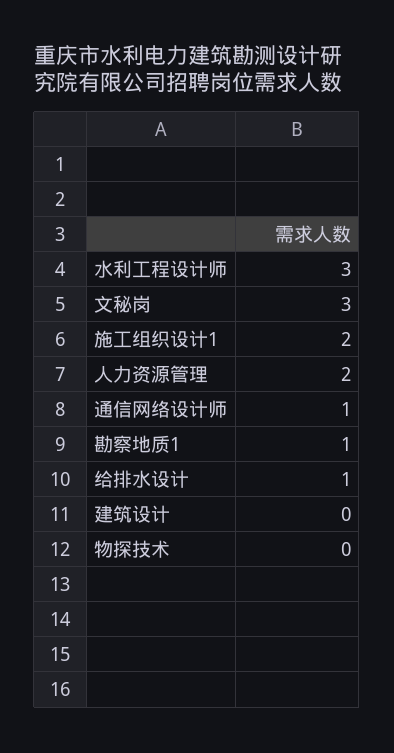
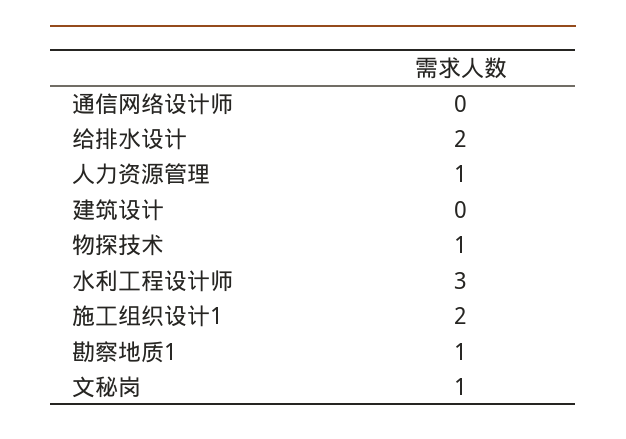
  {
    "水利工程设计师": 3,
-   "文秘岗": 3,
+   "文秘岗": 1,
    "施工组织设计1": 2,
-   "人力资源管理": 2,
+   "人力资源管理": 1,
-   "通信网络设计师": 1,
+   "通信网络设计师": 0,
    "勘察地质1": 1,
-   "给排水设计": 1,
+   "给排水设计": 2,
    "建筑设计": 0,
-   "物探技术": 0
+   "物探技术": 1
  }

